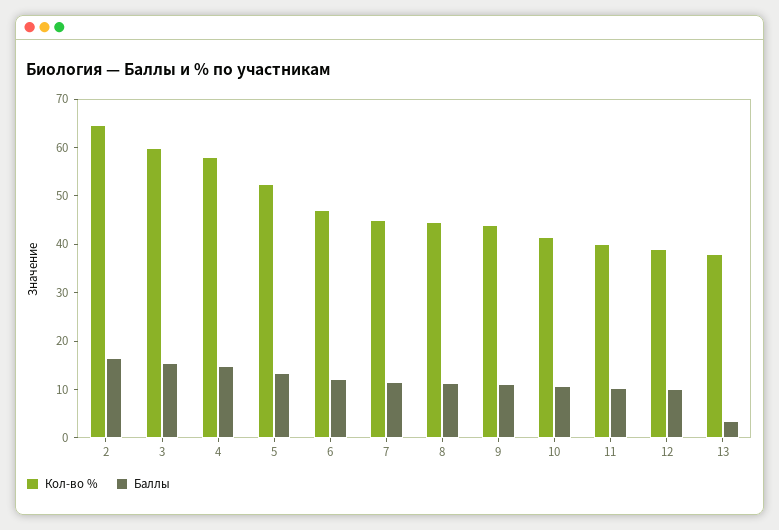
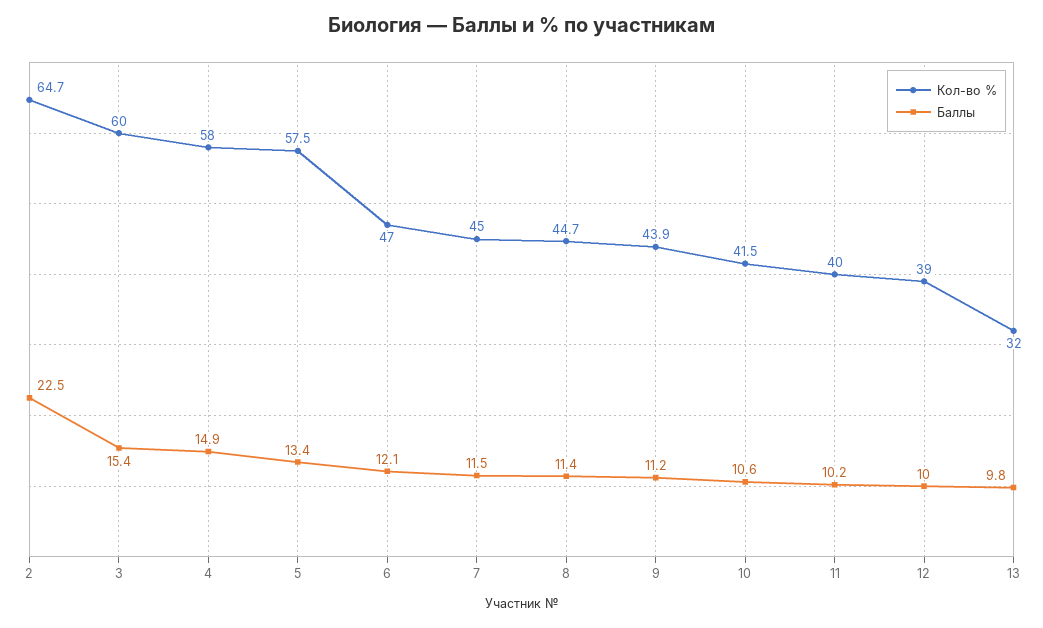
  {
    "Кол-во %": {
      "2": 64.7,
      "3": 60,
      "4": 58,
-     "5": 52,
+     "5": 57.5,
      "6": 47,
      "7": 45,
      "8": 44.7,
      "9": 43.9,
      "10": 41.5,
      "11": 40,
      "12": 39,
-     "13": 38
+     "13": 32
    },
    "Баллы": {
-     "2": 16,
+     "2": 22.5,
      "3": 15.4,
      "4": 14.9,
      "5": 13.4,
      "6": 12.1,
      "7": 11.5,
      "8": 11.4,
      "9": 11.2,
      "10": 10.6,
      "11": 10.2,
      "12": 10,
-     "13": 4
+     "13": 9.8
    }
  }

